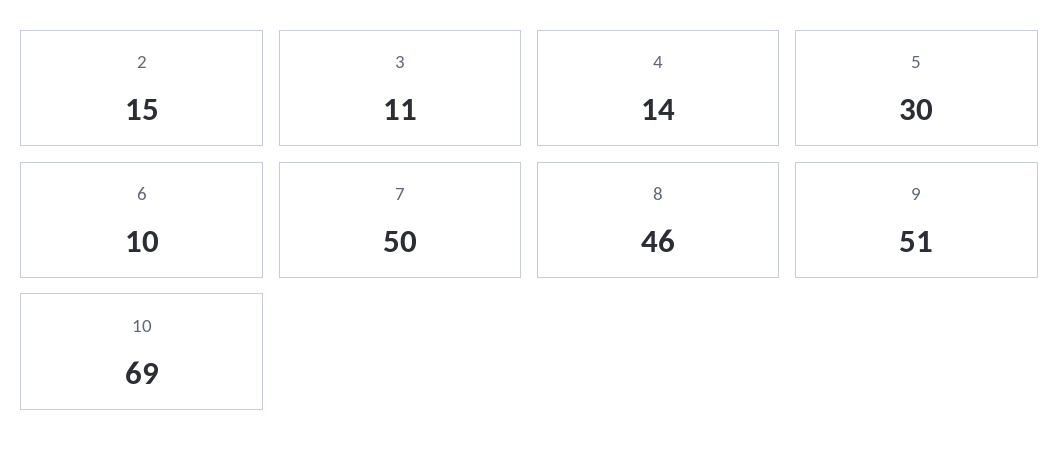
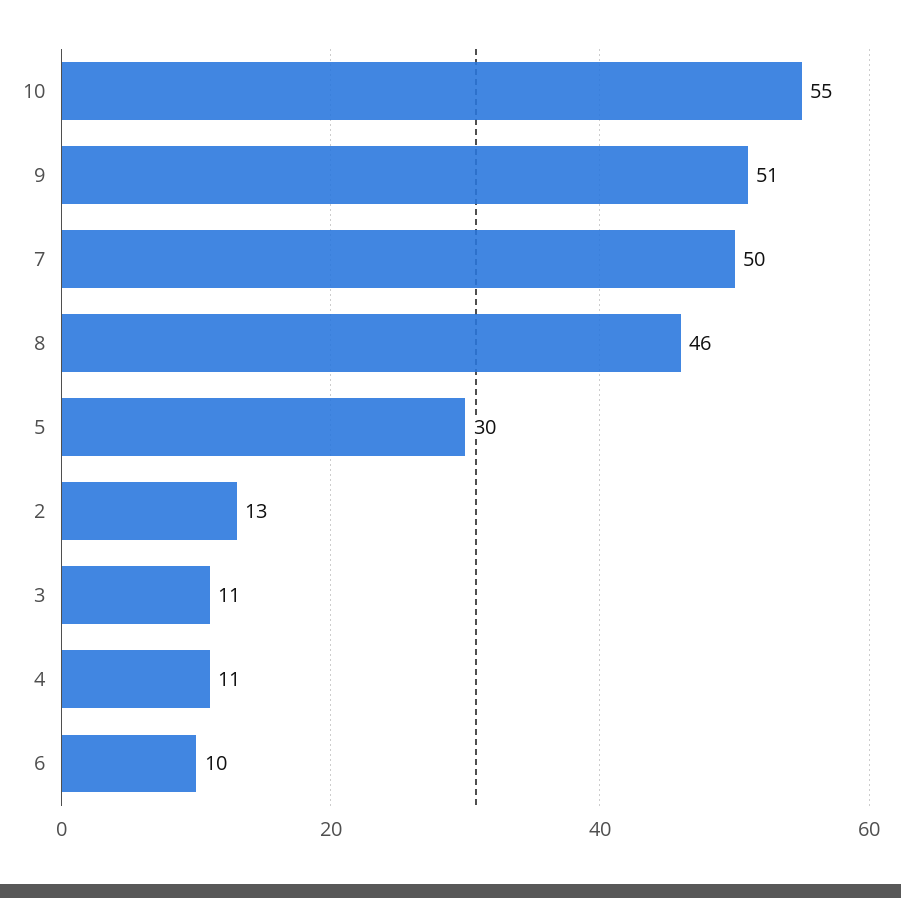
  {
-   "2": 15,
+   "2": 13,
    "3": 11,
-   "4": 14,
+   "4": 11,
    "5": 30,
    "6": 10,
    "7": 50,
    "8": 46,
    "9": 51,
-   "10": 69
+   "10": 55
  }

